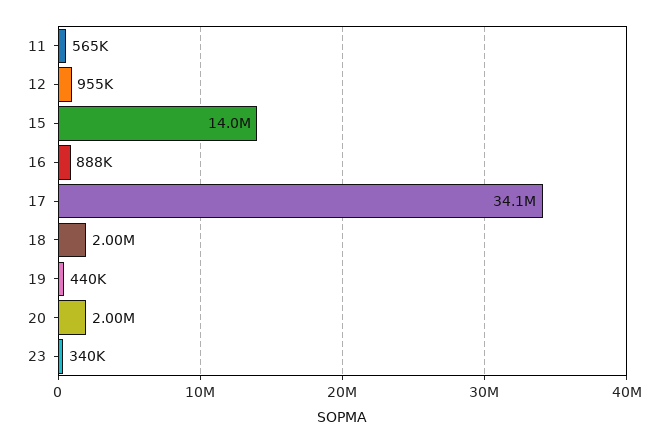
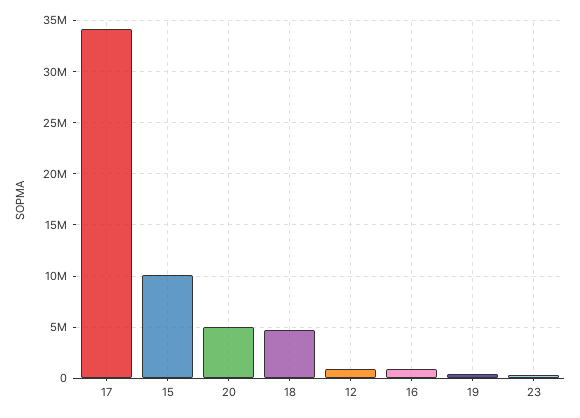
  {
-   "11": 565000,
    "12": 955000,
-   "15": 14000000,
+   "15": 10000000,
    "16": 888000,
    "17": 34100000,
-   "18": 2000000,
+   "18": 5000000,
    "19": 440000,
-   "20": 2000000,
+   "20": 5000000,
    "23": 340000
  }

